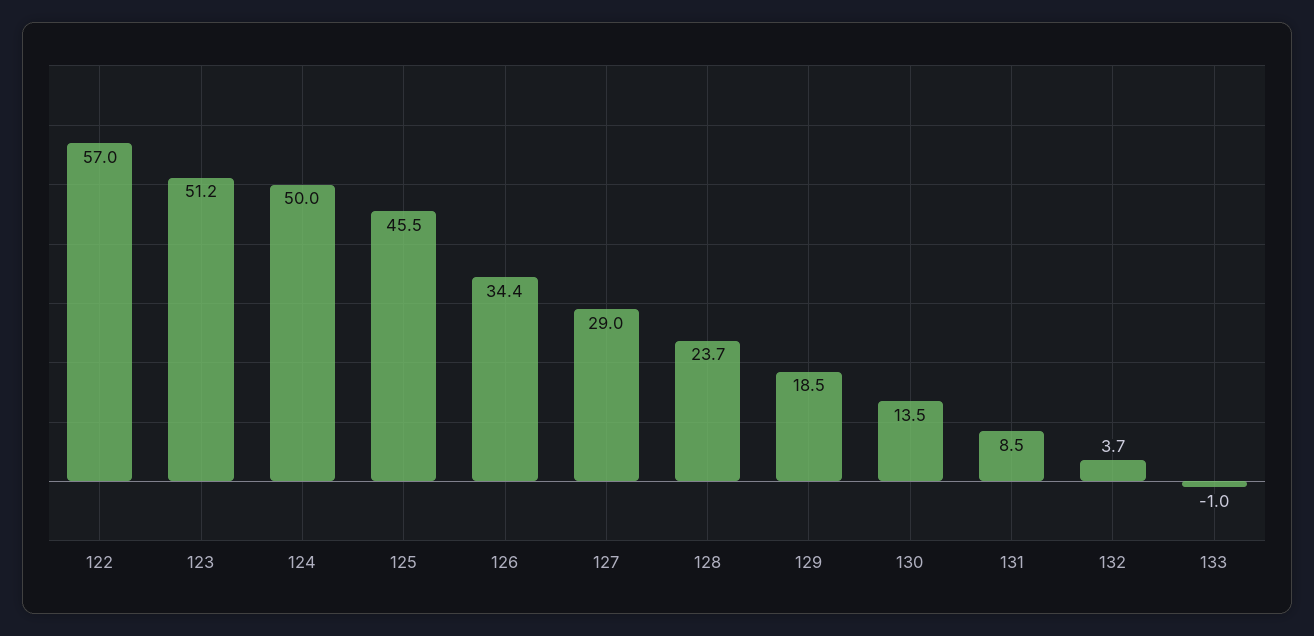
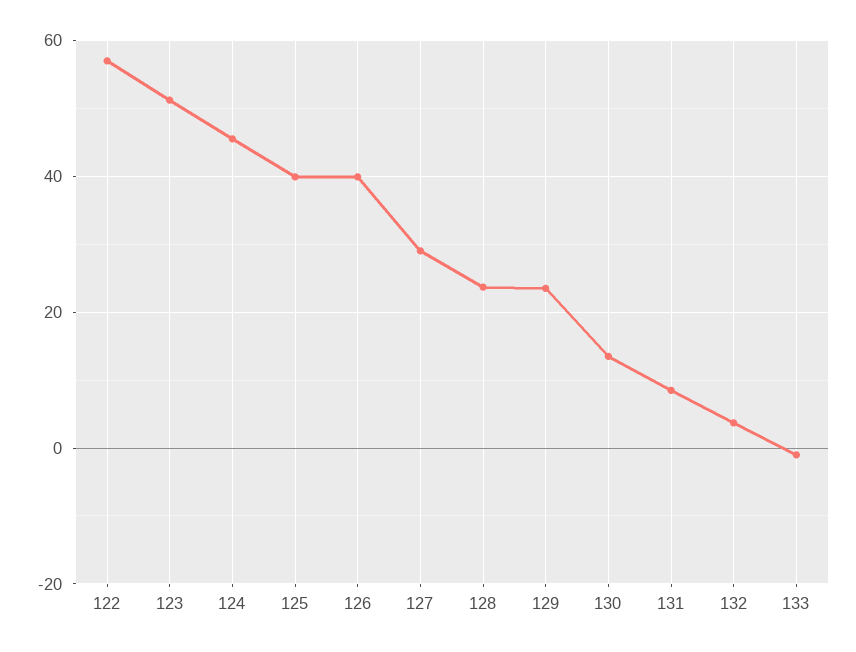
  {
    "122": 57,
    "123": 51.2,
-   "124": 50,
+   "124": 46,
-   "125": 45.5,
+   "125": 40,
-   "126": 34.4,
+   "126": 40,
    "127": 29,
    "128": 23.7,
-   "129": 18.5,
+   "129": 24,
    "130": 13.5,
    "131": 8.5,
    "132": 3.7,
    "133": -1
  }

